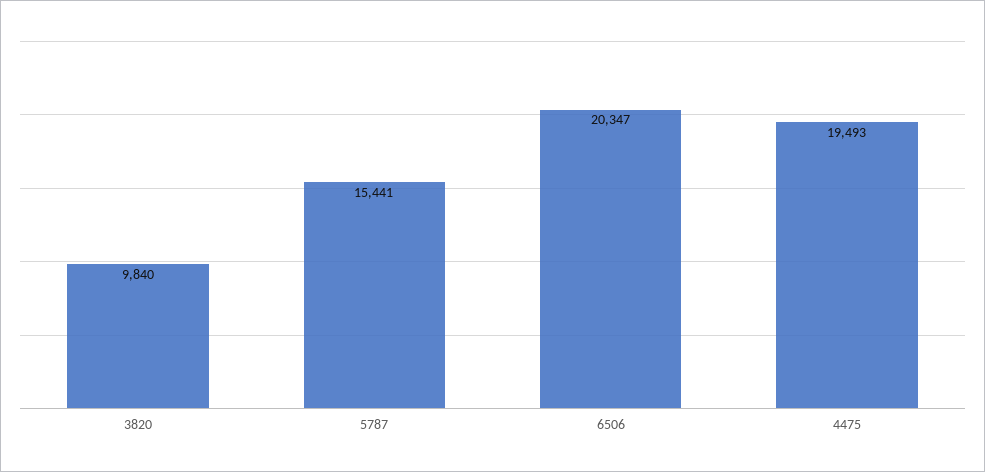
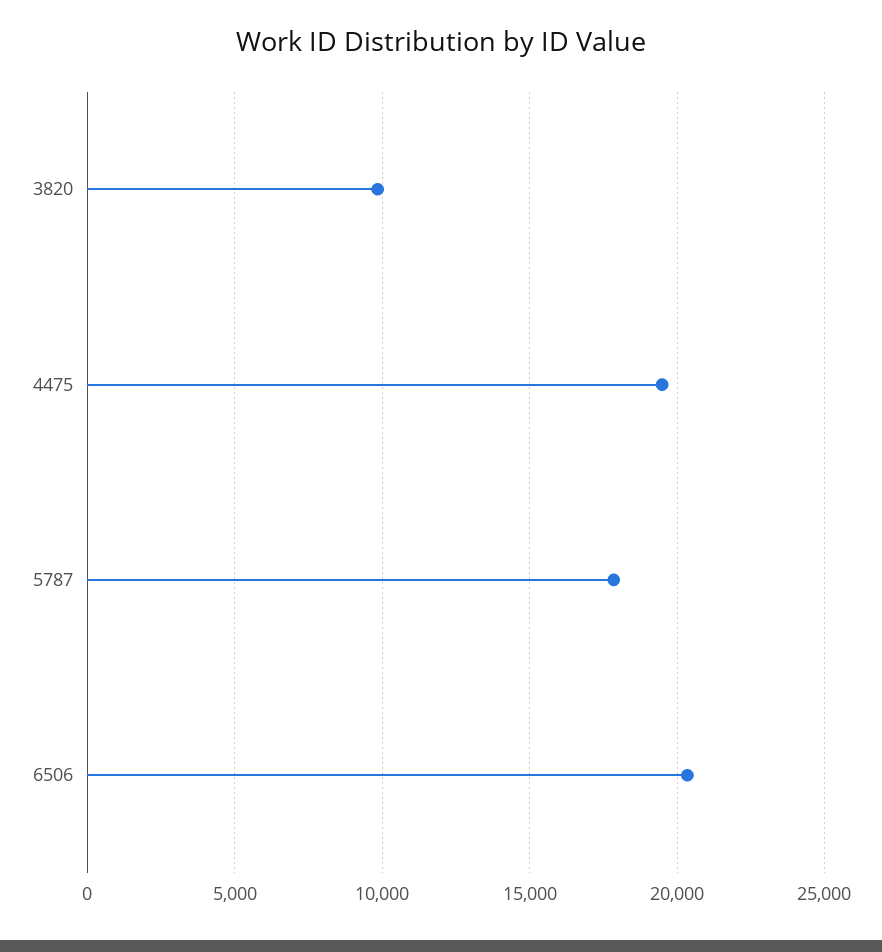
  {
    "3820": 9840,
-   "5787": 15441,
+   "5787": 18000,
    "6506": 20347,
    "4475": 19493
  }

